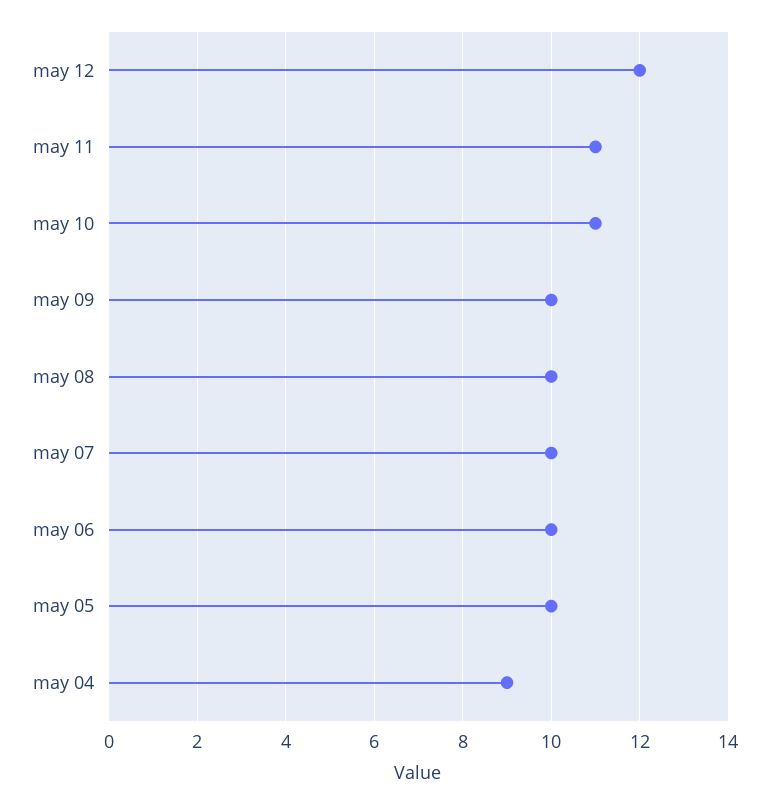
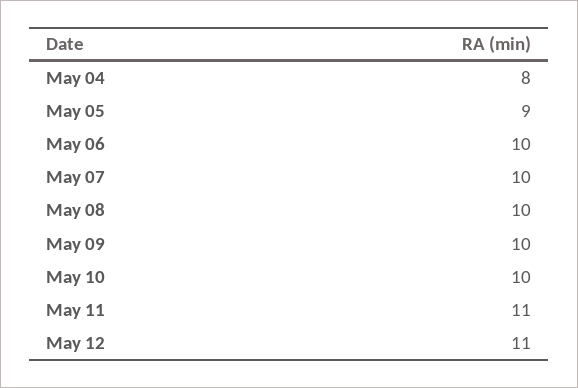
  {
-   "may 12": 12,
+   "may 12": 11,
    "may 11": 11,
-   "may 10": 11,
+   "may 10": 10,
    "may 09": 10,
    "may 08": 10,
    "may 07": 10,
    "may 06": 10,
-   "may 05": 10,
+   "may 05": 9,
-   "may 04": 9
+   "may 04": 8
  }

